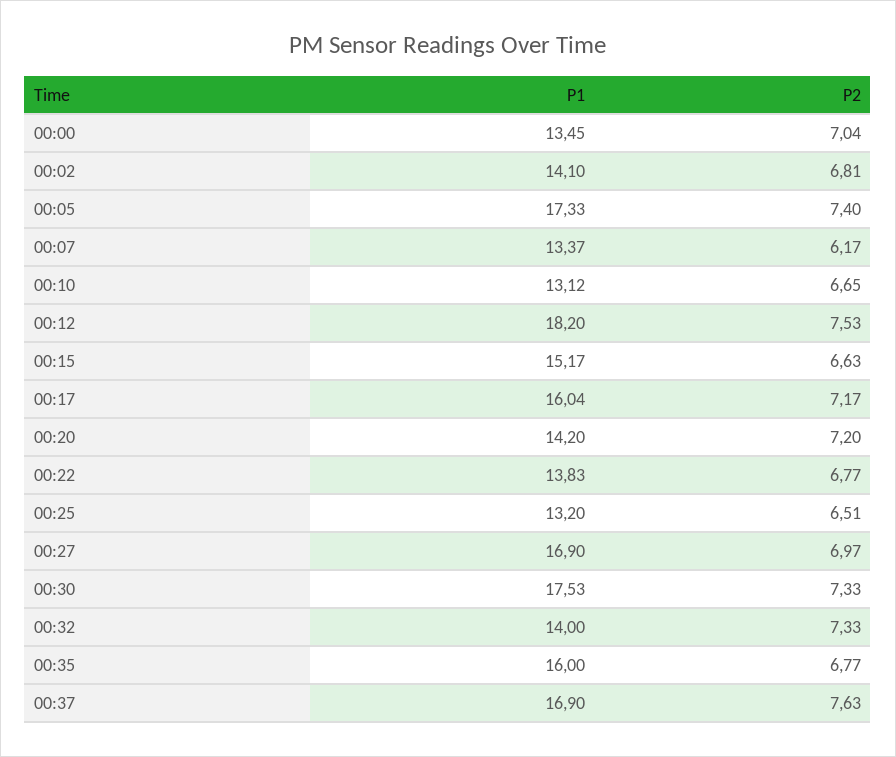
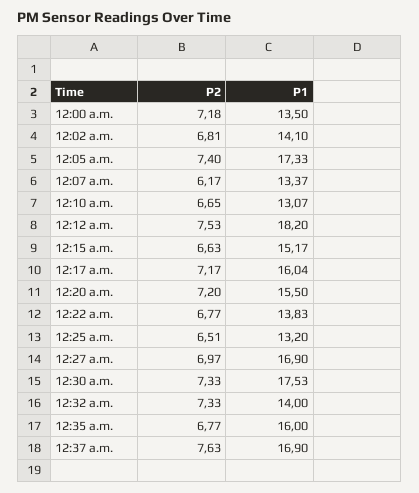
  {
    "P1": {
-     "00:00": 13.45,
+     "00:00": 13.5,
      "00:02": 14.1,
      "00:05": 17.33,
      "00:07": 13.37,
-     "00:10": 13.12,
+     "00:10": 13.07,
      "00:12": 18.2,
      "00:15": 15.17,
      "00:17": 16.04,
-     "00:20": 14.2,
+     "00:20": 15.5,
      "00:22": 13.83,
      "00:25": 13.2,
      "00:27": 16.9,
      "00:30": 17.53,
      "00:32": 14,
      "00:35": 16,
      "00:37": 16.9
    },
    "P2": {
-     "00:00": 7.04,
+     "00:00": 7.18,
      "00:02": 6.81,
      "00:05": 7.4,
      "00:07": 6.17,
      "00:10": 6.65,
      "00:12": 7.53,
      "00:15": 6.63,
      "00:17": 7.17,
      "00:20": 7.2,
      "00:22": 6.77,
      "00:25": 6.51,
      "00:27": 6.97,
      "00:30": 7.33,
      "00:32": 7.33,
      "00:35": 6.77,
      "00:37": 7.63
    }
  }

